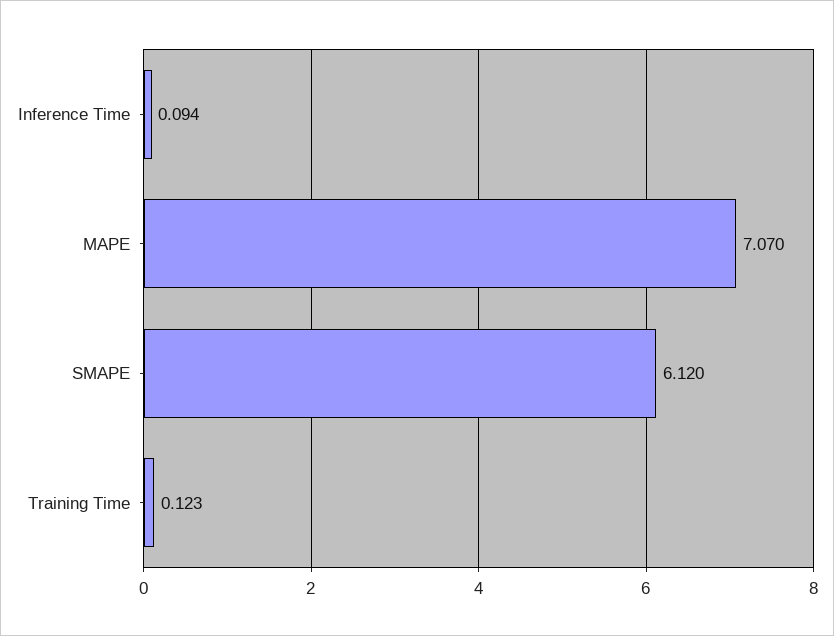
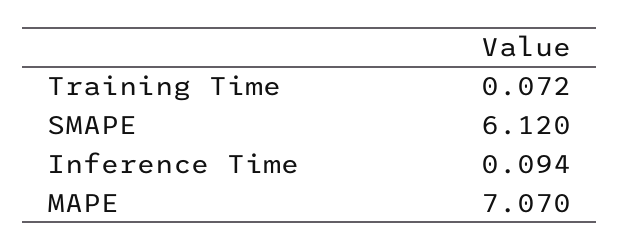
  {
    "Inference Time": 0.094,
    "MAPE": 7.07,
    "SMAPE": 6.12,
-   "Training Time": 0.123
+   "Training Time": 0.072
  }

